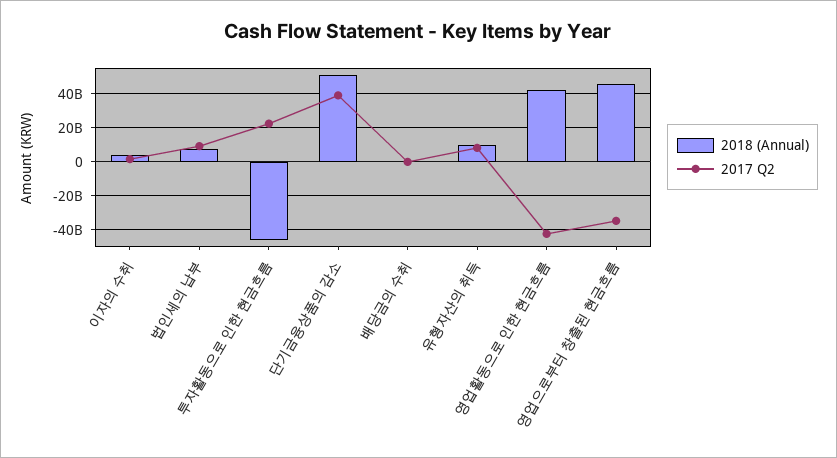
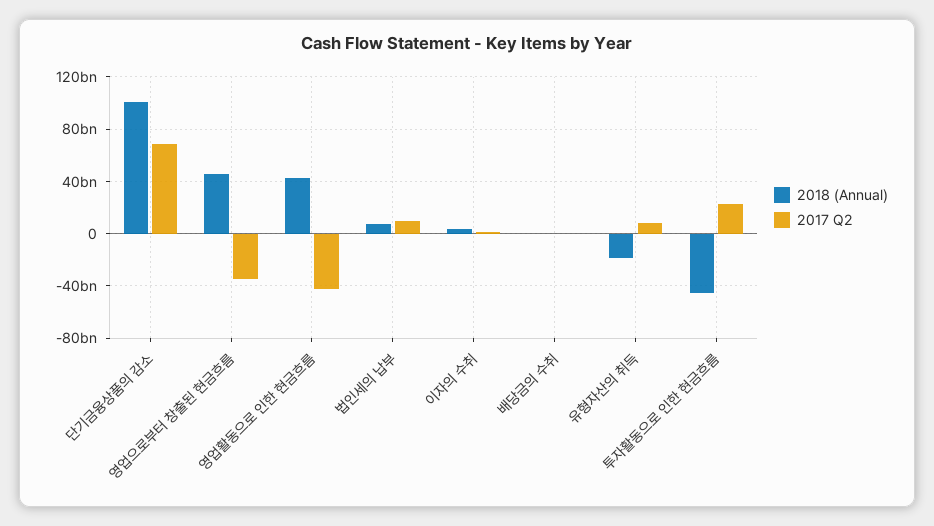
  {
    "2018 (Annual)": {
      "이자의 수취": 5000000000,
      "법인세의 납부": 5000000000,
      "투자활동으로 인한 현금흐름": -45000000000,
-     "단기금융상품의 감소": 50000000000,
+     "단기금융상품의 감소": 100000000000,
      "배당금의 수취": 0,
-     "유형자산의 취득": 10000000000,
+     "유형자산의 취득": -20000000000,
      "영업활동으로 인한 현금흐름": 45000000000,
      "영업으로부터 창출된 현금흐름": 45000000000
    },
    "2017 Q2": {
      "이자의 수취": 0,
      "법인세의 납부": 10000000000,
      "투자활동으로 인한 현금흐름": 20000000000,
-     "단기금융상품의 감소": 40000000000,
+     "단기금융상품의 감소": 70000000000,
      "배당금의 수취": 0,
      "유형자산의 취득": 10000000000,
      "영업활동으로 인한 현금흐름": -40000000000,
      "영업으로부터 창출된 현금흐름": -35000000000
    }
  }

